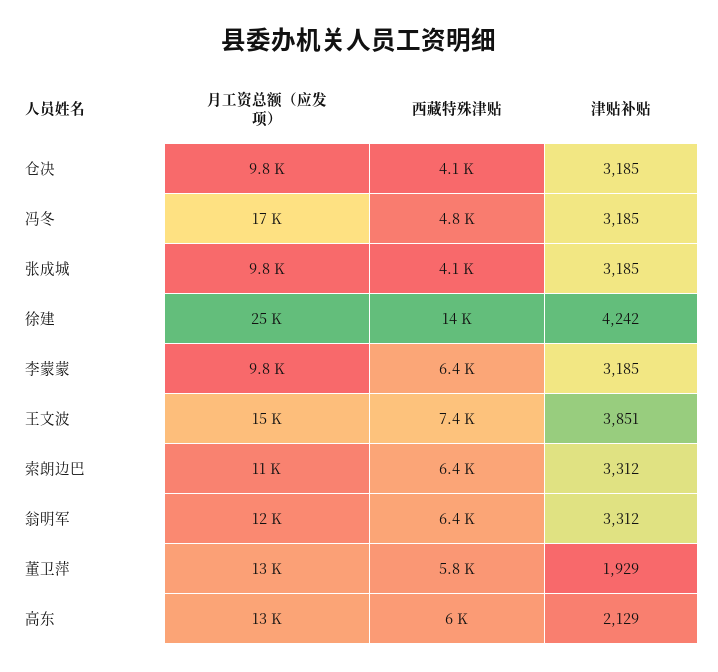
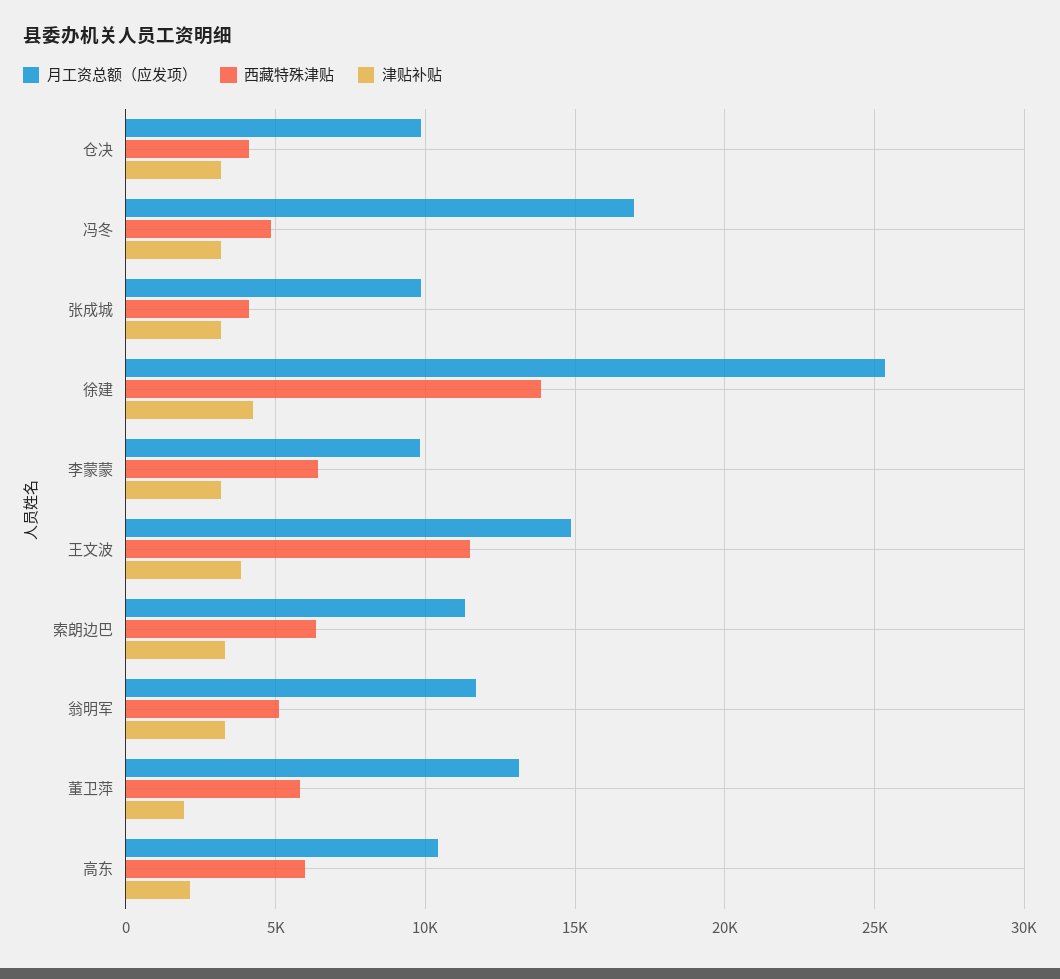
  {
    "月工资总额（应发项）": {
      "仓决": 9800,
      "冯冬": 17000,
      "张成城": 9800,
      "徐建": 25000,
      "李蒙蒙": 9800,
      "王文波": 15000,
      "索朗边巴": 11000,
      "翁明军": 12000,
      "董卫萍": 13000,
-     "高东": 13000
+     "高东": 10500
    },
    "西藏特殊津贴": {
      "仓决": 4100,
      "冯冬": 4800,
      "张成城": 4100,
      "徐建": 14000,
      "李蒙蒙": 6400,
-     "王文波": 7400,
+     "王文波": 11500,
      "索朗边巴": 6400,
-     "翁明军": 6400,
+     "翁明军": 5000,
      "董卫萍": 5800,
      "高东": 6000
    },
    "津贴补贴": {
      "仓决": 3185,
      "冯冬": 3185,
      "张成城": 3185,
      "徐建": 4242,
      "李蒙蒙": 3185,
      "王文波": 3851,
      "索朗边巴": 3312,
      "翁明军": 3312,
      "董卫萍": 1929,
      "高东": 2129
    }
  }

